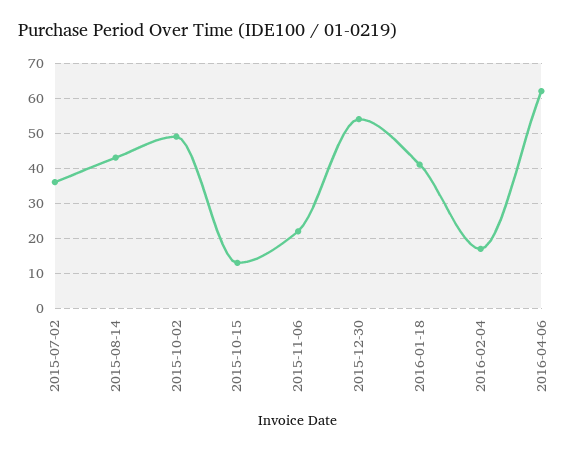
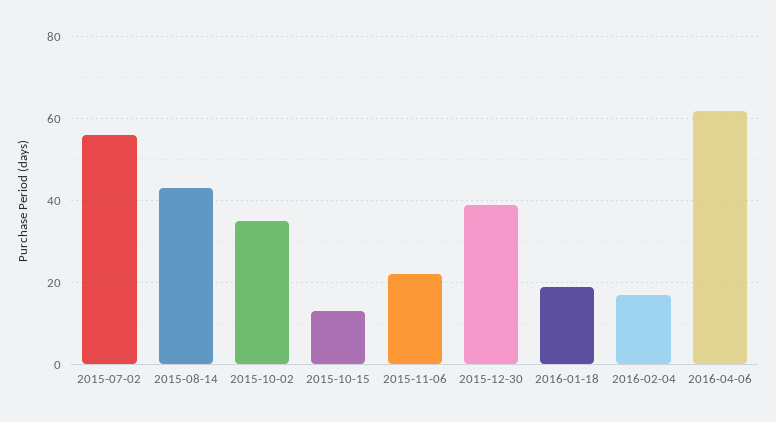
  {
-   "2015-07-02": 35,
+   "2015-07-02": 55,
    "2015-08-14": 45,
-   "2015-10-02": 50,
+   "2015-10-02": 35,
    "2015-10-15": 15,
    "2015-11-06": 20,
-   "2015-12-30": 55,
+   "2015-12-30": 40,
-   "2016-01-18": 40,
+   "2016-01-18": 20,
    "2016-02-04": 15,
    "2016-04-06": 60
  }

